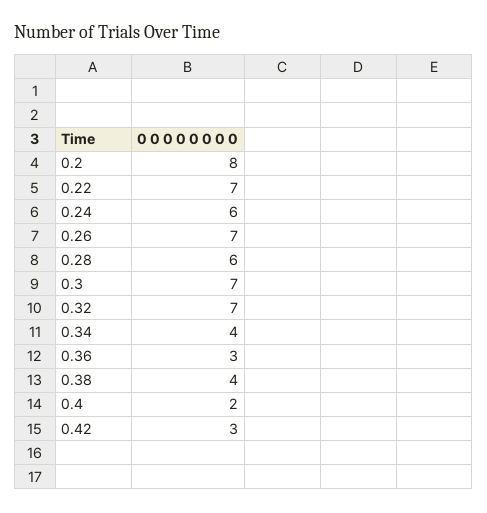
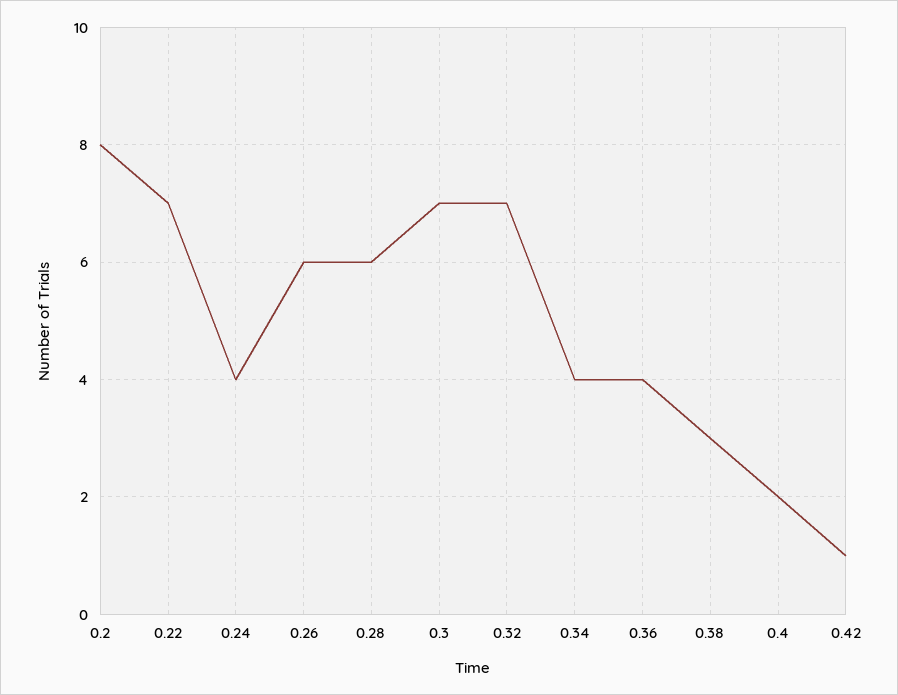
  {
    "0.2": 8,
    "0.22": 7,
-   "0.24": 6,
+   "0.24": 4,
-   "0.26": 7,
+   "0.26": 6,
    "0.28": 6,
    "0.3": 7,
    "0.32": 7,
    "0.34": 4,
-   "0.36": 3,
+   "0.36": 4,
-   "0.38": 4,
+   "0.38": 3,
    "0.4": 2,
-   "0.42": 3
+   "0.42": 1
  }

